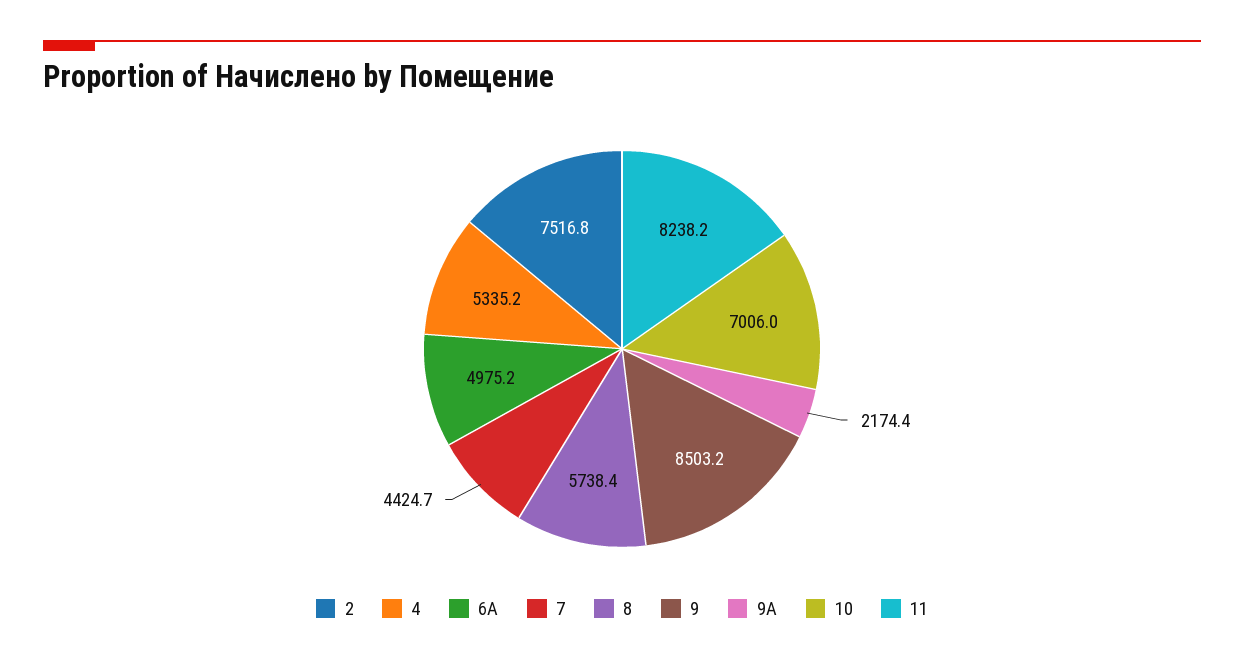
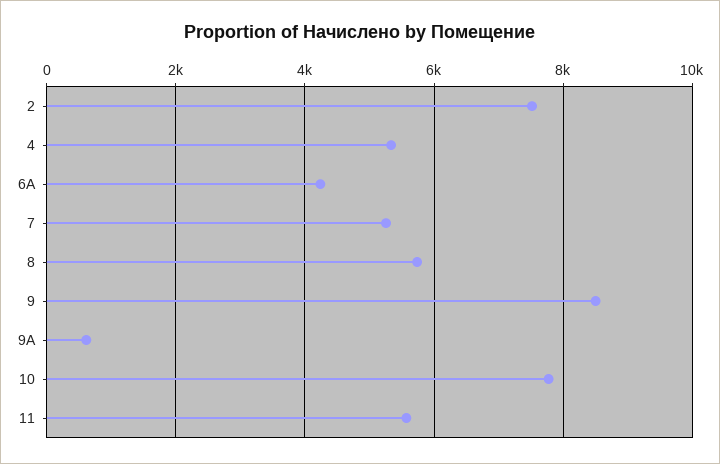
  {
    "2": 7516.8,
    "4": 5335.2,
-   "6А": 4975.2,
+   "6А": 4200,
-   "7": 4424.7,
+   "7": 5200,
    "8": 5738.4,
    "9": 8503.2,
-   "9А": 2174.4,
+   "9А": 600,
-   "10": 7006,
+   "10": 7800,
-   "11": 8238.2
+   "11": 5600
  }

